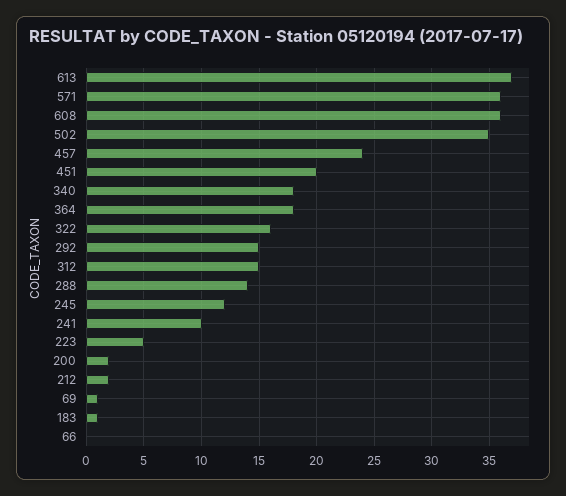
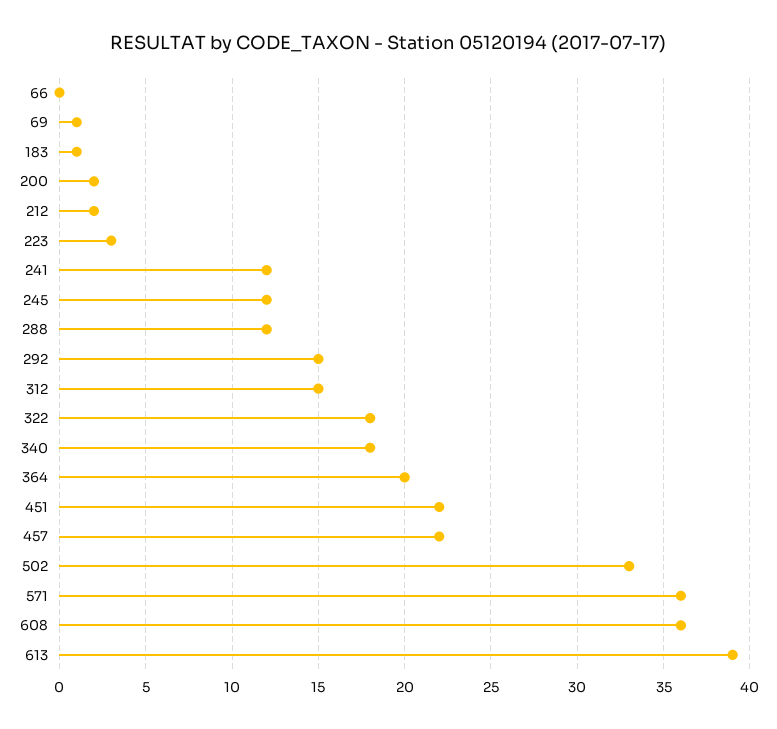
  {
-   "613": 37,
+   "613": 39,
    "571": 36,
    "608": 36,
-   "502": 35,
+   "502": 33,
-   "457": 24,
+   "457": 22,
-   "451": 20,
+   "451": 22,
    "340": 18,
-   "364": 18,
+   "364": 20,
-   "322": 16,
+   "322": 18,
    "292": 15,
    "312": 15,
-   "288": 14,
+   "288": 12,
    "245": 12,
-   "241": 10,
+   "241": 12,
-   "223": 5,
+   "223": 3,
    "200": 2,
    "212": 2,
    "69": 1,
    "183": 1,
    "66": 0
  }

